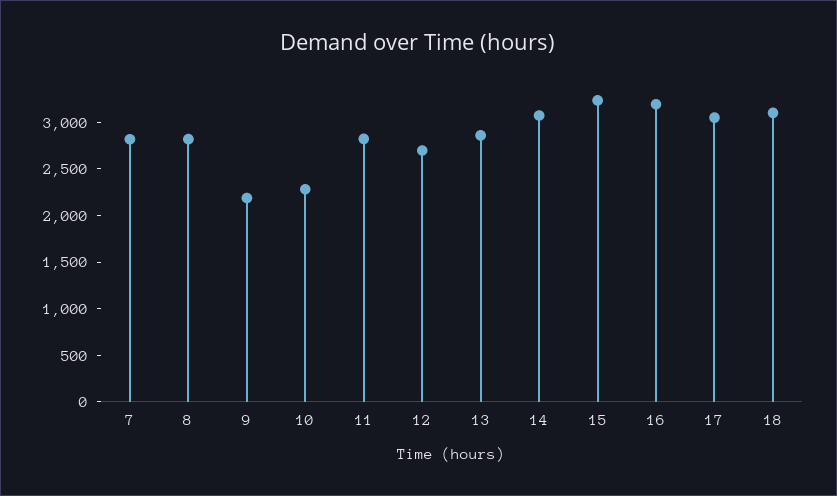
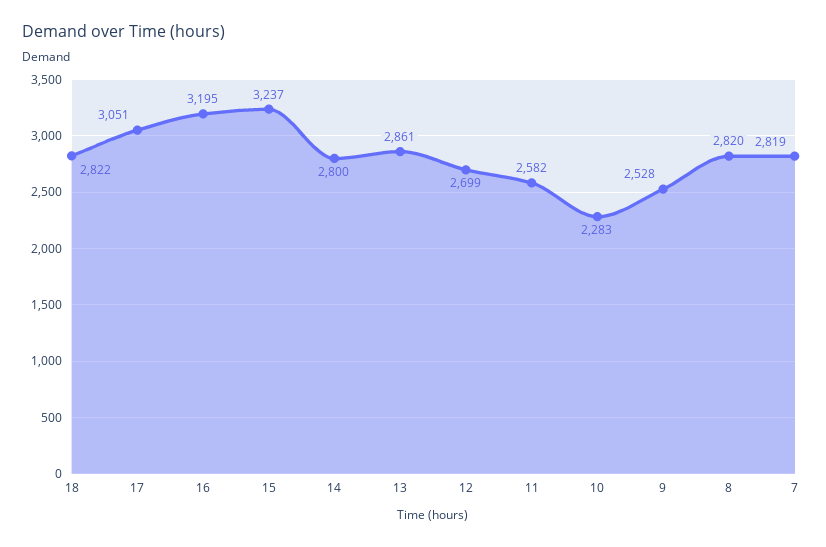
  {
    "7": 2819,
    "8": 2820,
-   "9": 2200,
+   "9": 2528,
    "10": 2283,
-   "11": 2800,
+   "11": 2582,
    "12": 2699,
    "13": 2861,
-   "14": 3100,
+   "14": 2800,
    "15": 3237,
    "16": 3195,
    "17": 3051,
-   "18": 3100
+   "18": 2822
  }

